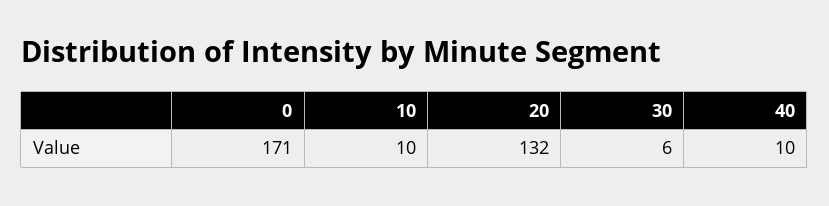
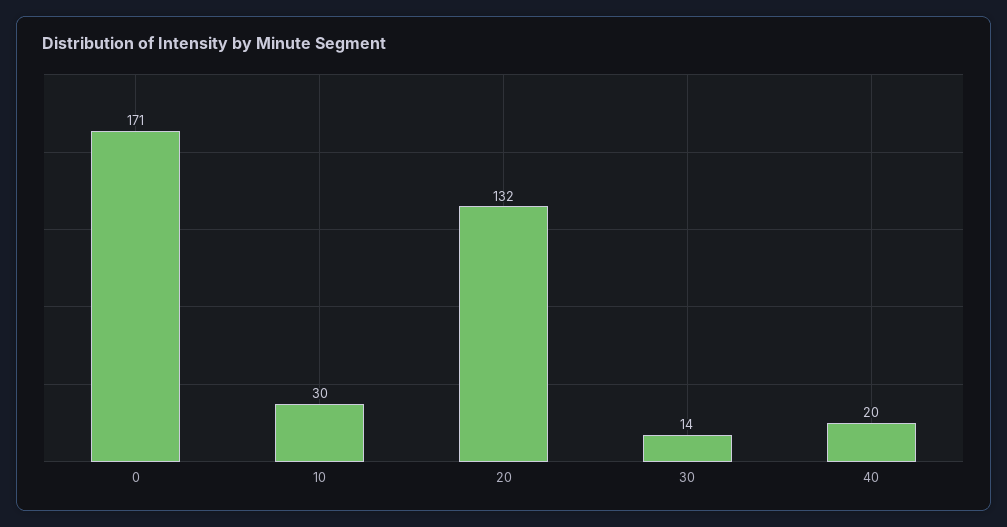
  {
    "0": 171,
-   "10": 10,
+   "10": 30,
    "20": 132,
-   "30": 6,
+   "30": 14,
-   "40": 10
+   "40": 20
  }

